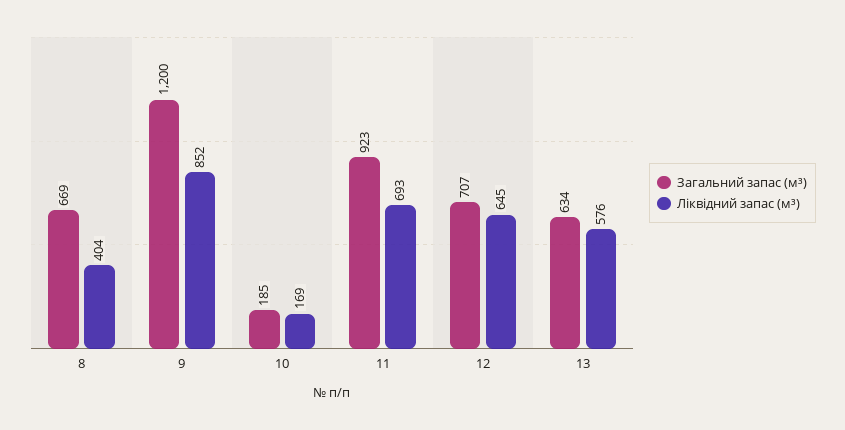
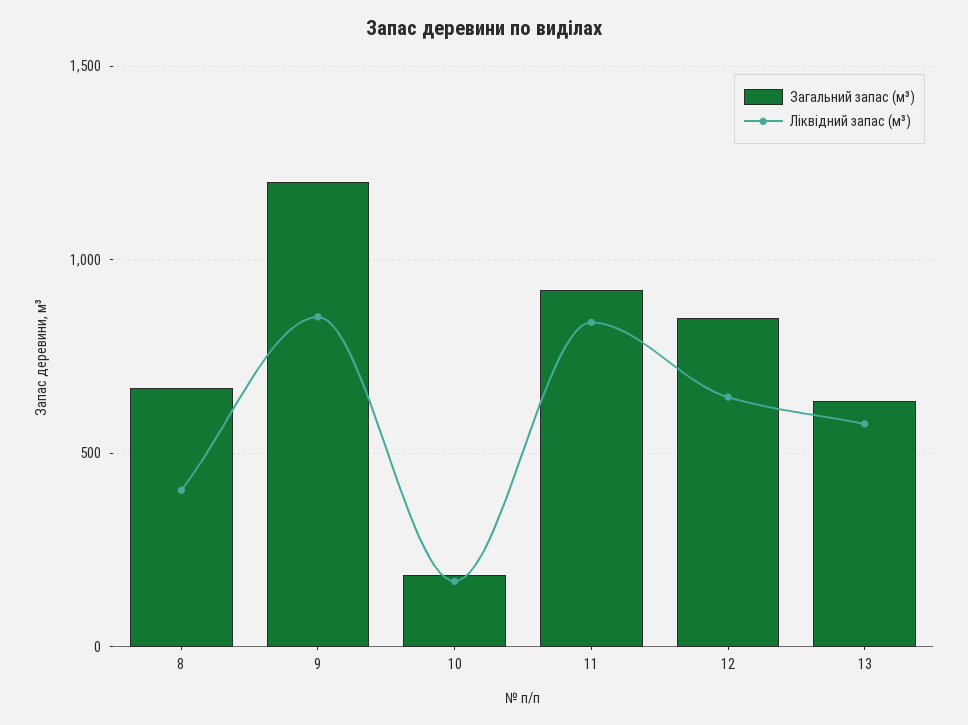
  {
    "Загальний запас (м³)": {
      "8": 669,
      "9": 1200,
      "10": 185,
      "11": 923,
-     "12": 707,
+     "12": 850,
      "13": 634
    },
    "Ліквідний запас (м³)": {
      "8": 404,
      "9": 852,
      "10": 169,
-     "11": 693,
+     "11": 850,
      "12": 645,
      "13": 576
    }
  }

